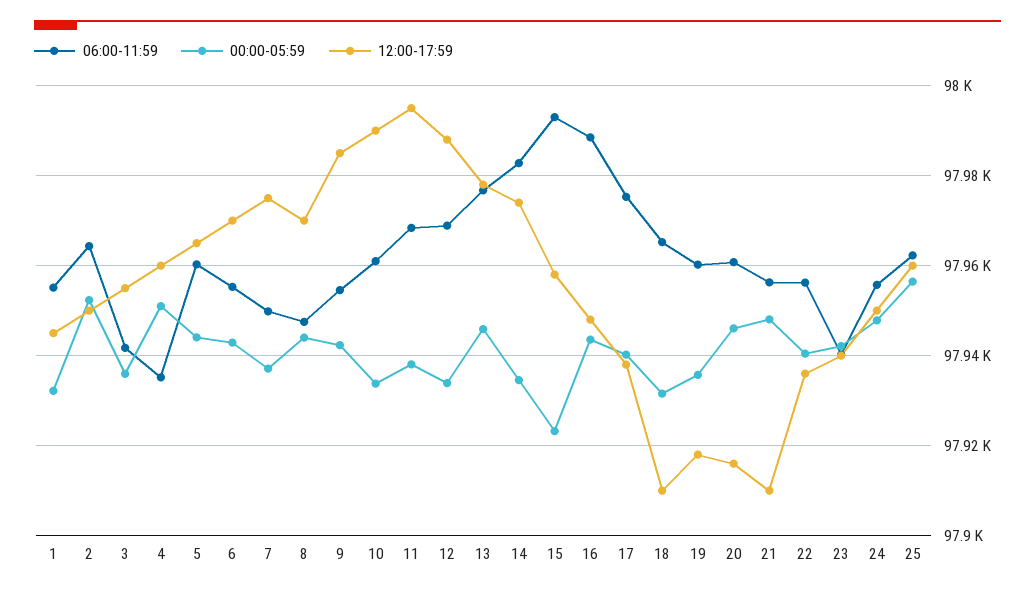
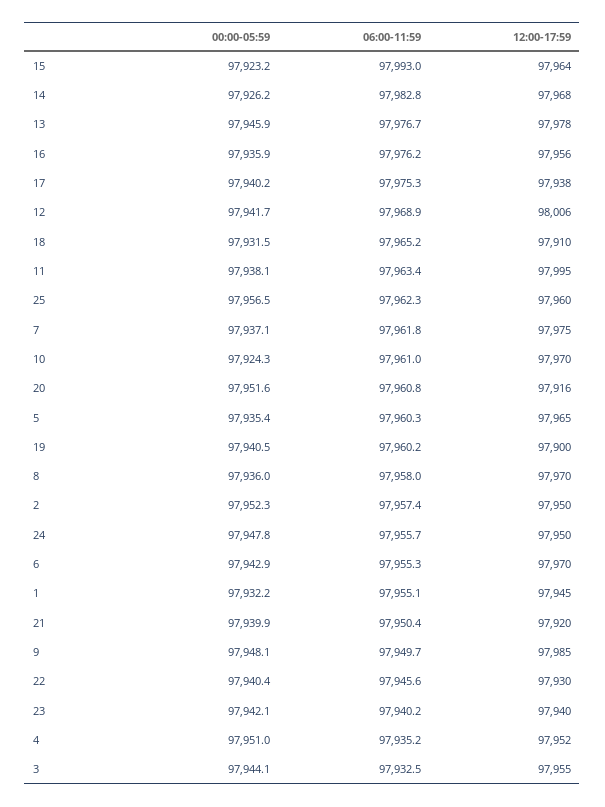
  {
    "06:00-11:59": {
      "1": 97955.1,
-     "2": 97964,
+     "2": 97957.4,
-     "3": 97942,
+     "3": 97932.5,
      "4": 97935.2,
      "5": 97960.3,
      "6": 97955.3,
-     "7": 97950,
+     "7": 97961.8,
-     "8": 97948,
+     "8": 97958,
-     "9": 97954,
+     "9": 97949.7,
      "10": 97961,
-     "11": 97968,
+     "11": 97963.4,
      "12": 97968.9,
      "13": 97976.7,
      "14": 97982.8,
      "15": 97993,
-     "16": 97988,
+     "16": 97976.2,
      "17": 97975.3,
      "18": 97965.2,
      "19": 97960.2,
      "20": 97960.8,
-     "21": 97956,
+     "21": 97950.4,
-     "22": 97956,
+     "22": 97945.6,
      "23": 97940.2,
      "24": 97955.7,
      "25": 97962.3
    },
    "00:00-05:59": {
      "1": 97932.2,
      "2": 97952.3,
-     "3": 97936,
+     "3": 97944.1,
      "4": 97951,
-     "5": 97944,
+     "5": 97935.4,
      "6": 97942.9,
      "7": 97937.1,
-     "8": 97944,
+     "8": 97936,
-     "9": 97942,
+     "9": 97948.1,
-     "10": 97934,
+     "10": 97924.3,
      "11": 97938.1,
-     "12": 97934,
+     "12": 97941.7,
      "13": 97945.9,
-     "14": 97934,
+     "14": 97926.2,
      "15": 97923.2,
-     "16": 97944,
+     "16": 97935.9,
      "17": 97940.2,
      "18": 97931.5,
-     "19": 97936,
+     "19": 97940.5,
-     "20": 97946,
+     "20": 97951.6,
-     "21": 97948,
+     "21": 97939.9,
      "22": 97940.4,
      "23": 97942.1,
      "24": 97947.8,
      "25": 97956.5
    },
    "12:00-17:59": {
      "1": 97945,
      "2": 97950,
      "3": 97955,
-     "4": 97960,
+     "4": 97952,
      "5": 97965,
      "6": 97970,
      "7": 97975,
      "8": 97970,
      "9": 97985,
-     "10": 97990,
+     "10": 97970,
      "11": 97995,
-     "12": 97988,
+     "12": 98006,
      "13": 97978,
-     "14": 97974,
+     "14": 97968,
-     "15": 97958,
+     "15": 97964,
-     "16": 97948,
+     "16": 97956,
      "17": 97938,
      "18": 97910,
-     "19": 97918,
+     "19": 97900,
      "20": 97916,
-     "21": 97910,
+     "21": 97920,
-     "22": 97936,
+     "22": 97930,
      "23": 97940,
      "24": 97950,
      "25": 97960
    }
  }

